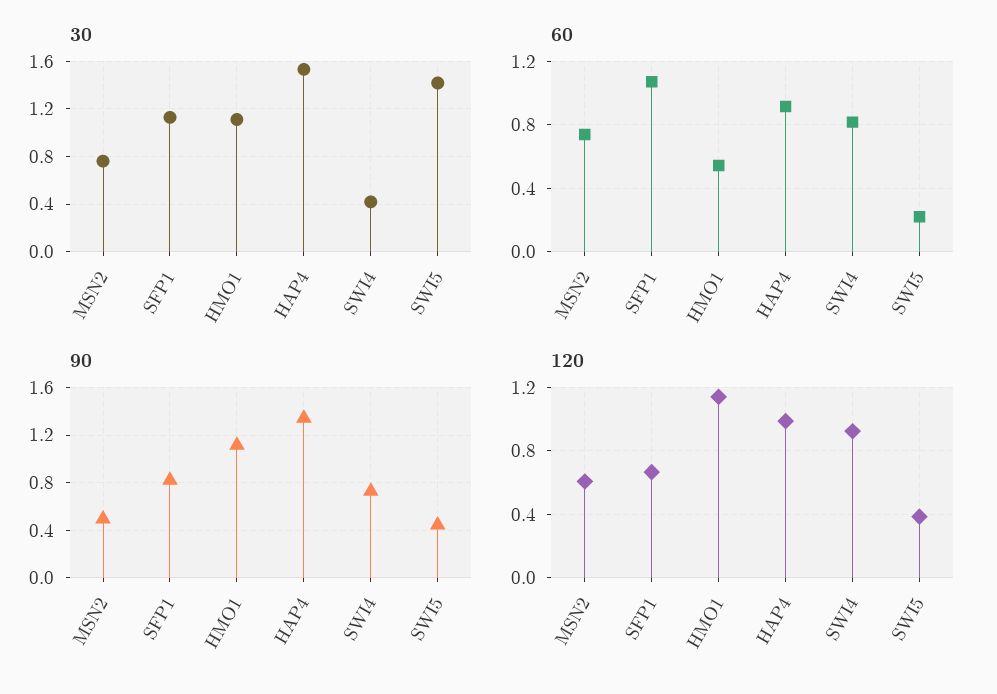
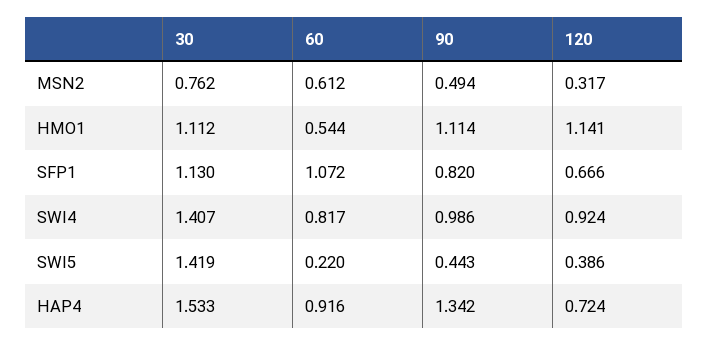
  {
    "30": {
      "MSN2": 0.762,
      "SFP1": 1.13,
      "HMO1": 1.112,
      "HAP4": 1.533,
-     "SWI4": 0.4,
+     "SWI4": 1.407,
      "SWI5": 1.419
    },
    "60": {
-     "MSN2": 0.75,
+     "MSN2": 0.612,
      "SFP1": 1.072,
      "HMO1": 0.544,
      "HAP4": 0.916,
      "SWI4": 0.817,
      "SWI5": 0.22
    },
    "90": {
      "MSN2": 0.494,
      "SFP1": 0.82,
      "HMO1": 1.114,
      "HAP4": 1.342,
-     "SWI4": 0.7,
+     "SWI4": 0.986,
      "SWI5": 0.443
    },
    "120": {
-     "MSN2": 0.6,
+     "MSN2": 0.317,
      "SFP1": 0.666,
      "HMO1": 1.141,
-     "HAP4": 1,
+     "HAP4": 0.724,
      "SWI4": 0.924,
      "SWI5": 0.386
    }
  }

